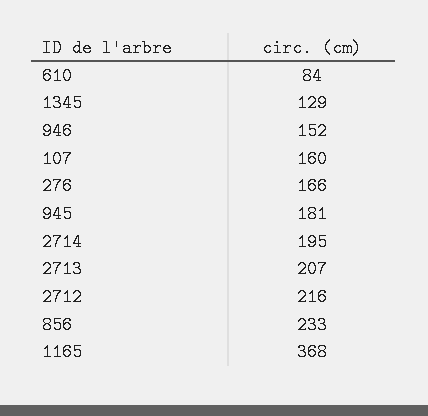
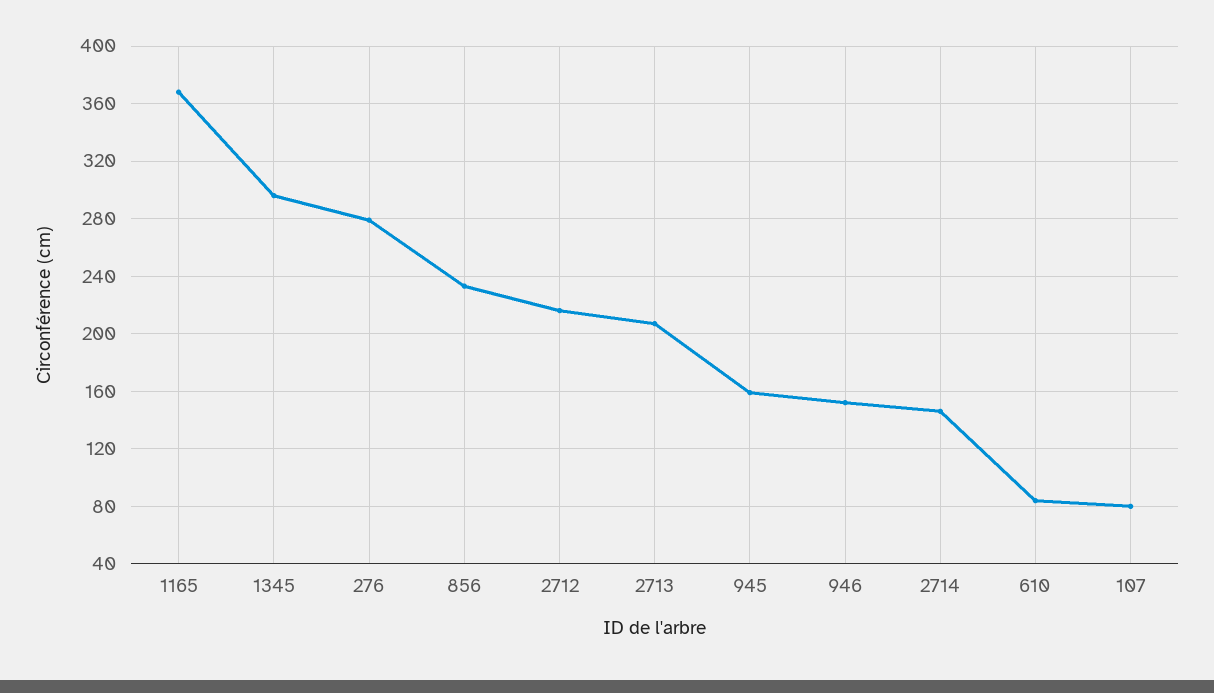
  {
    "610": 84,
-   "1345": 129,
+   "1345": 295,
    "946": 152,
-   "107": 160,
+   "107": 80,
-   "276": 166,
+   "276": 280,
-   "945": 181,
+   "945": 160,
-   "2714": 195,
+   "2714": 145,
    "2713": 207,
    "2712": 216,
    "856": 233,
    "1165": 368
  }

